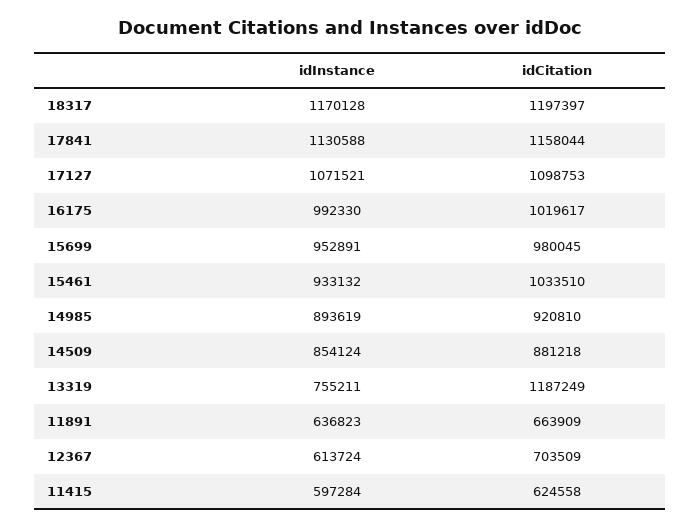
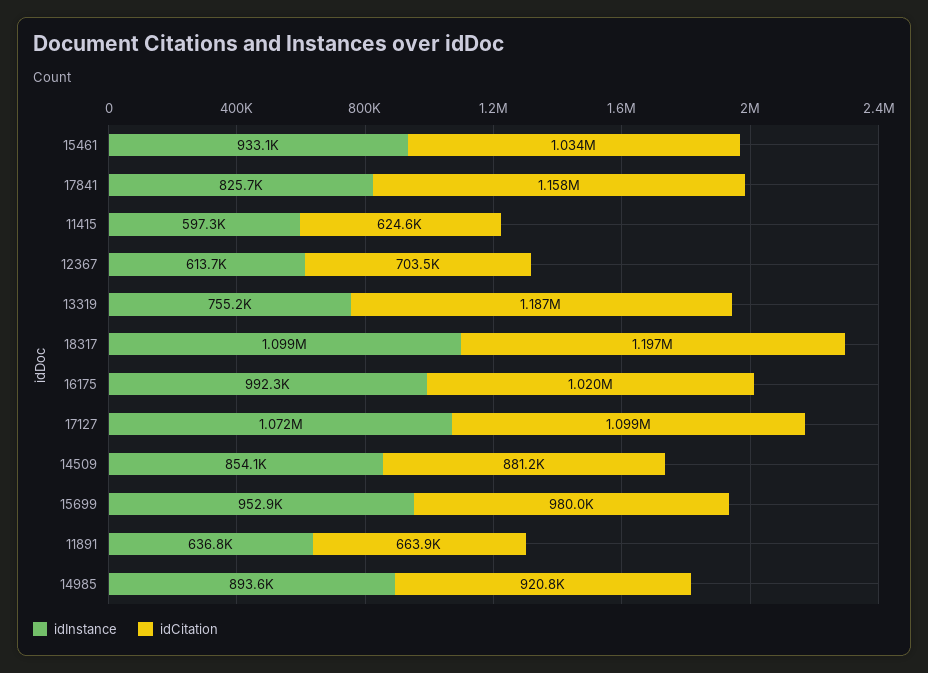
  {
    "idInstance": {
-     "18317": 1170128,
+     "18317": 1099000,
-     "17841": 1130588,
+     "17841": 825700,
      "17127": 1071521,
      "16175": 992330,
      "15699": 952891,
      "15461": 933132,
      "14985": 893619,
      "14509": 854124,
      "13319": 755211,
      "11891": 636823,
      "12367": 613724,
      "11415": 597284
    },
    "idCitation": {
      "18317": 1197397,
      "17841": 1158044,
      "17127": 1098753,
      "16175": 1019617,
      "15699": 980045,
      "15461": 1033510,
      "14985": 920810,
      "14509": 881218,
      "13319": 1187249,
      "11891": 663909,
      "12367": 703509,
      "11415": 624558
    }
  }

